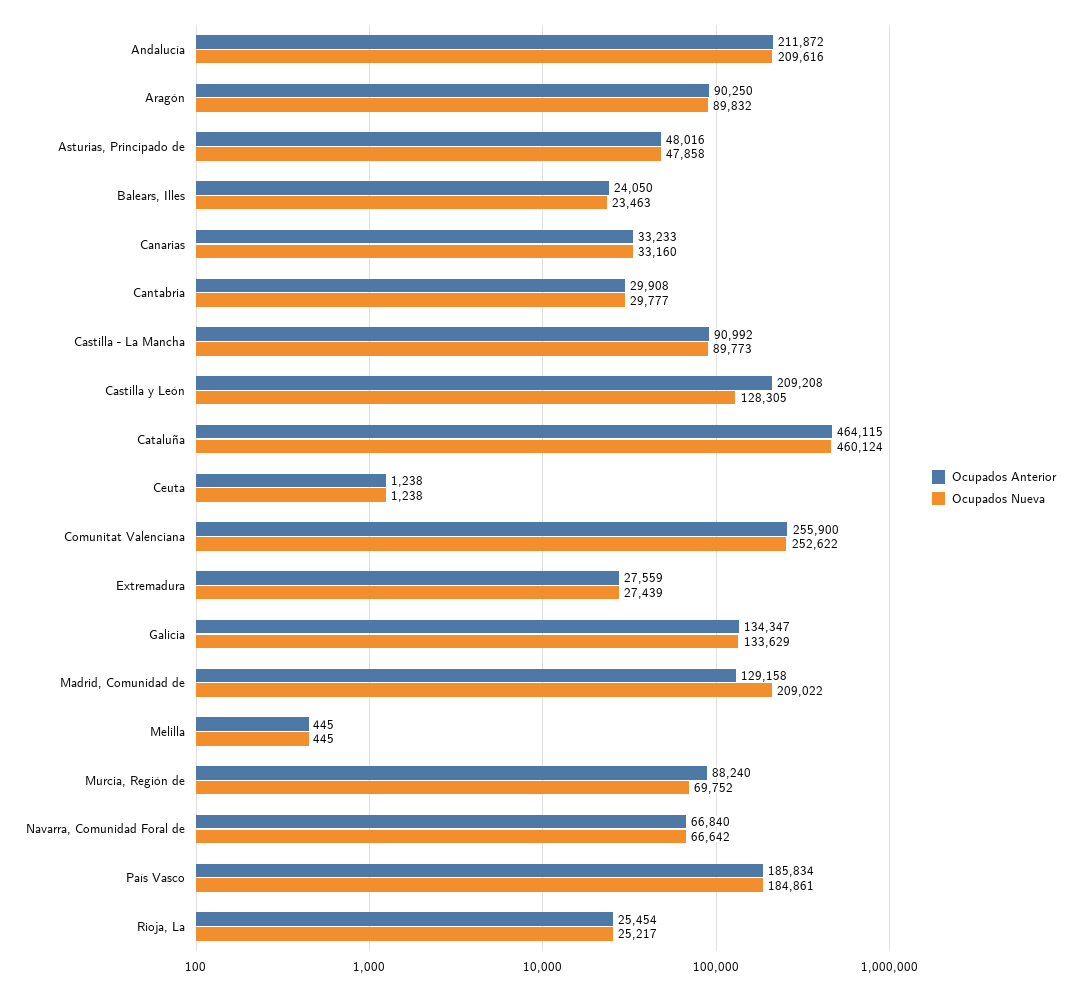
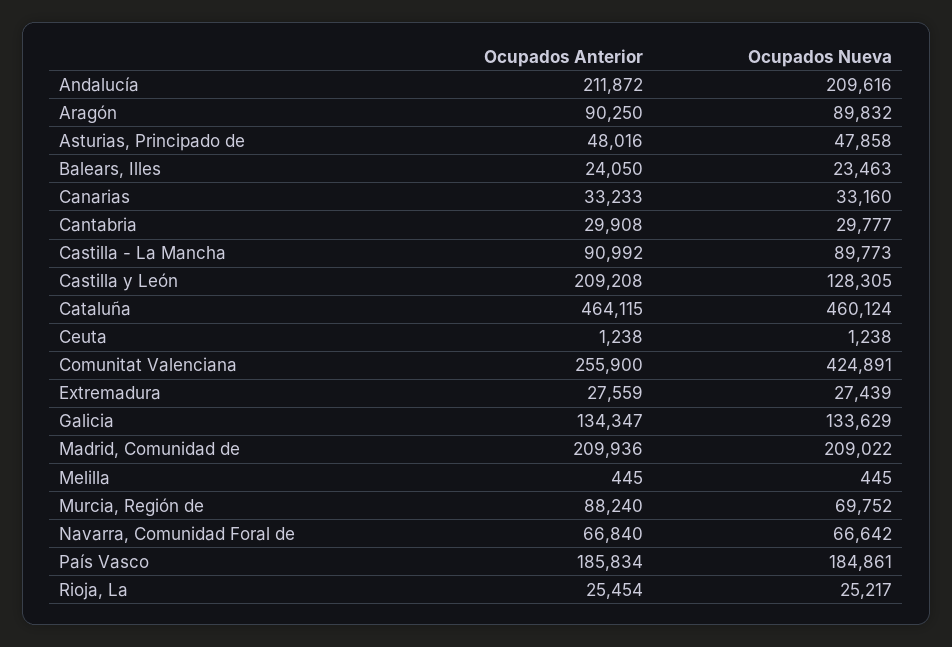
  {
    "Ocupados Anterior": {
      "Andalucía": 211872,
      "Aragón": 90250,
      "Asturias, Principado de": 48016,
      "Balears, Illes": 24050,
      "Canarias": 33233,
      "Cantabria": 29908,
      "Castilla - La Mancha": 90992,
      "Castilla y León": 209208,
      "Cataluña": 464115,
      "Ceuta": 1238,
      "Comunitat Valenciana": 255900,
      "Extremadura": 27559,
      "Galicia": 134347,
-     "Madrid, Comunidad de": 129158,
+     "Madrid, Comunidad de": 209936,
      "Melilla": 445,
      "Murcia, Región de": 88240,
      "Navarra, Comunidad Foral de": 66840,
      "País Vasco": 185834,
      "Rioja, La": 25454
    },
    "Ocupados Nueva": {
      "Andalucía": 209616,
      "Aragón": 89832,
      "Asturias, Principado de": 47858,
      "Balears, Illes": 23463,
      "Canarias": 33160,
      "Cantabria": 29777,
      "Castilla - La Mancha": 89773,
      "Castilla y León": 128305,
      "Cataluña": 460124,
      "Ceuta": 1238,
-     "Comunitat Valenciana": 252622,
+     "Comunitat Valenciana": 424891,
      "Extremadura": 27439,
      "Galicia": 133629,
      "Madrid, Comunidad de": 209022,
      "Melilla": 445,
      "Murcia, Región de": 69752,
      "Navarra, Comunidad Foral de": 66642,
      "País Vasco": 184861,
      "Rioja, La": 25217
    }
  }

